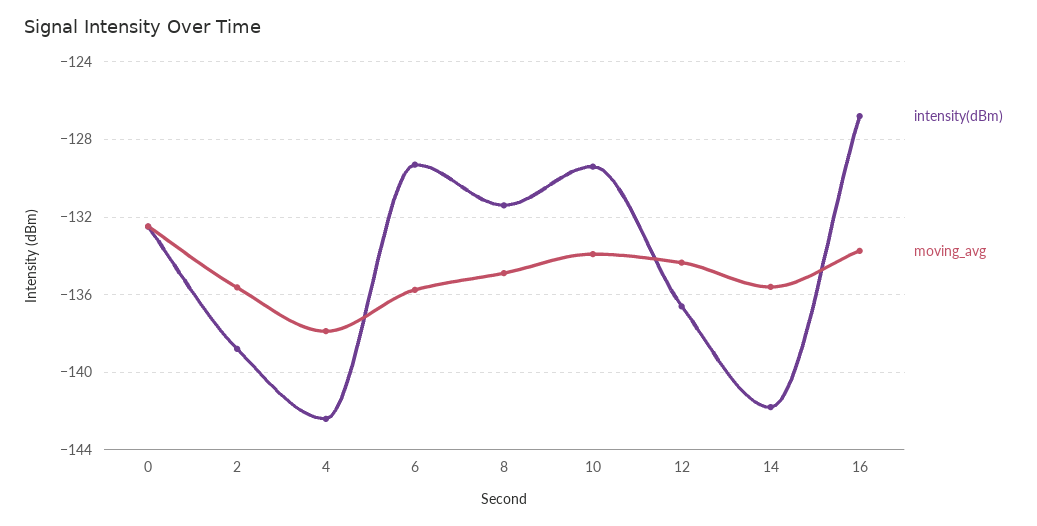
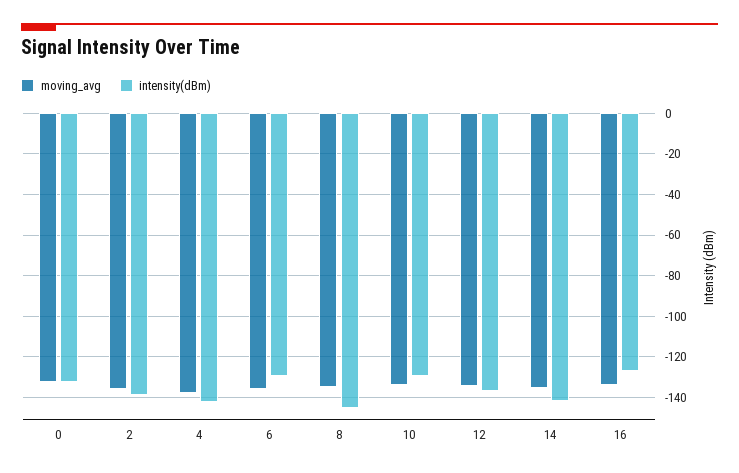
  {
    "intensity(dBm)": {
      "0": -132.5,
      "2": -139,
      "4": -142.5,
      "6": -129.5,
-     "8": -131.5,
+     "8": -145,
      "10": -129.5,
      "12": -136.5,
      "14": -142,
      "16": -127
    },
    "moving_avg": {
      "0": -132.5,
      "2": -135.5,
      "4": -138,
      "6": -136,
      "8": -135,
      "10": -134,
      "12": -134.5,
      "14": -135.5,
      "16": -133.5
    }
  }

